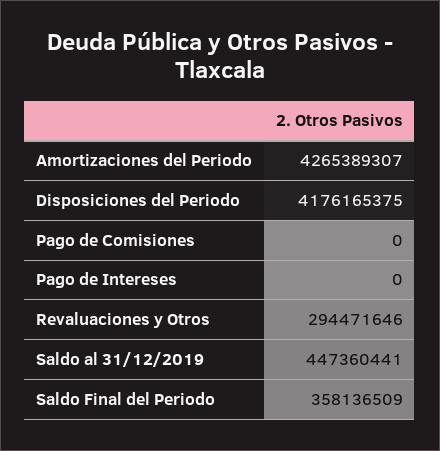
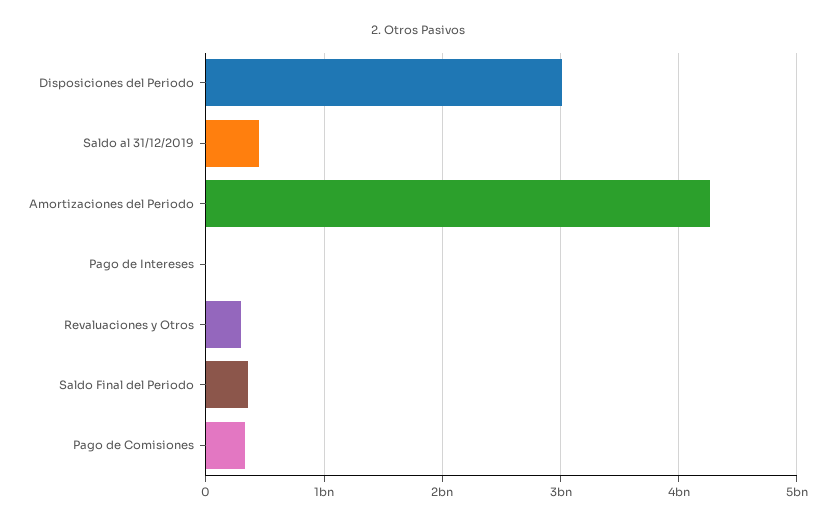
  {
    "Amortizaciones del Periodo": 4265389307,
-   "Disposiciones del Periodo": 4176165375,
+   "Disposiciones del Periodo": 3000000000,
-   "Pago de Comisiones": 0,
+   "Pago de Comisiones": 300000000,
    "Pago de Intereses": 0,
    "Revaluaciones y Otros": 294471646,
    "Saldo al 31/12/2019": 447360441,
    "Saldo Final del Periodo": 358136509
  }

